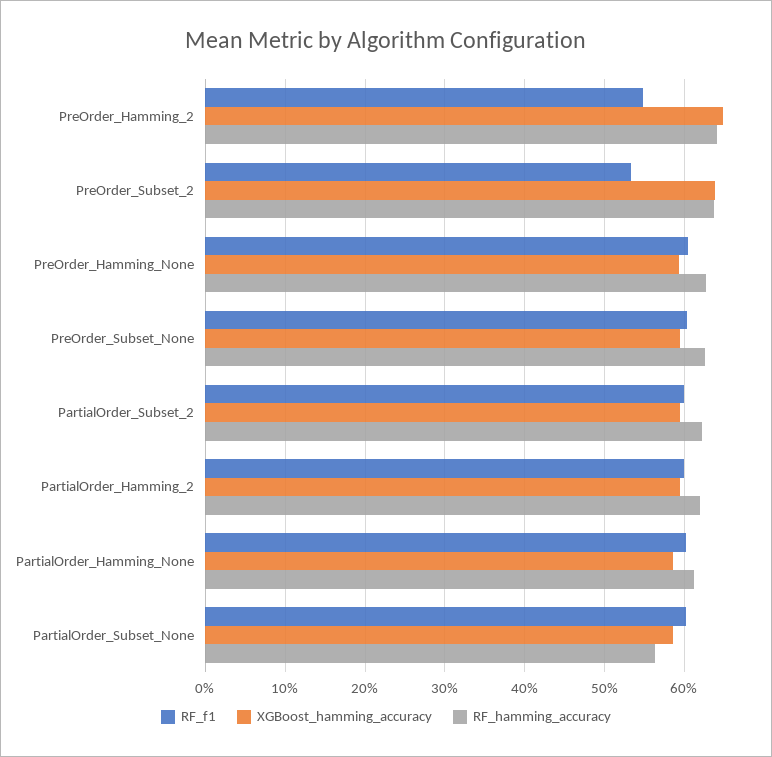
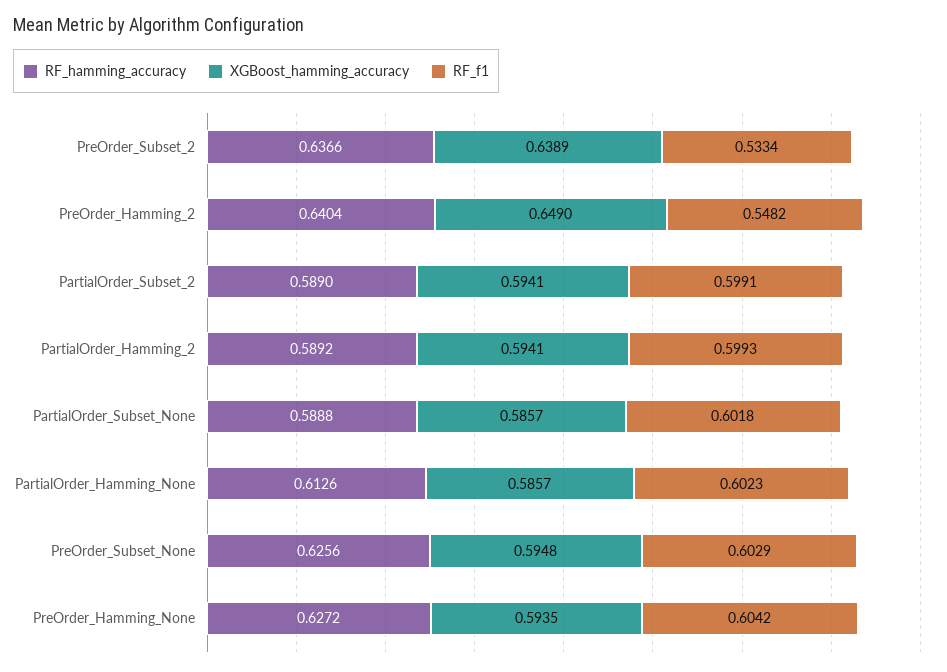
  {
    "RF_f1": {
      "PreOrder_Hamming_2": 0.5482,
      "PreOrder_Subset_2": 0.5334,
      "PreOrder_Hamming_None": 0.6042,
      "PreOrder_Subset_None": 0.6029,
      "PartialOrder_Subset_2": 0.5991,
      "PartialOrder_Hamming_2": 0.5993,
      "PartialOrder_Hamming_None": 0.6023,
      "PartialOrder_Subset_None": 0.6018
    },
    "XGBoost_hamming_accuracy": {
      "PreOrder_Hamming_2": 0.649,
      "PreOrder_Subset_2": 0.6389,
      "PreOrder_Hamming_None": 0.5935,
      "PreOrder_Subset_None": 0.5948,
      "PartialOrder_Subset_2": 0.5941,
      "PartialOrder_Hamming_2": 0.5941,
      "PartialOrder_Hamming_None": 0.5857,
      "PartialOrder_Subset_None": 0.5857
    },
    "RF_hamming_accuracy": {
      "PreOrder_Hamming_2": 0.6404,
      "PreOrder_Subset_2": 0.6366,
      "PreOrder_Hamming_None": 0.6272,
      "PreOrder_Subset_None": 0.6256,
-     "PartialOrder_Subset_2": 0.62,
+     "PartialOrder_Subset_2": 0.589,
-     "PartialOrder_Hamming_2": 0.62,
+     "PartialOrder_Hamming_2": 0.5892,
      "PartialOrder_Hamming_None": 0.6126,
-     "PartialOrder_Subset_None": 0.56
+     "PartialOrder_Subset_None": 0.5888
    }
  }

